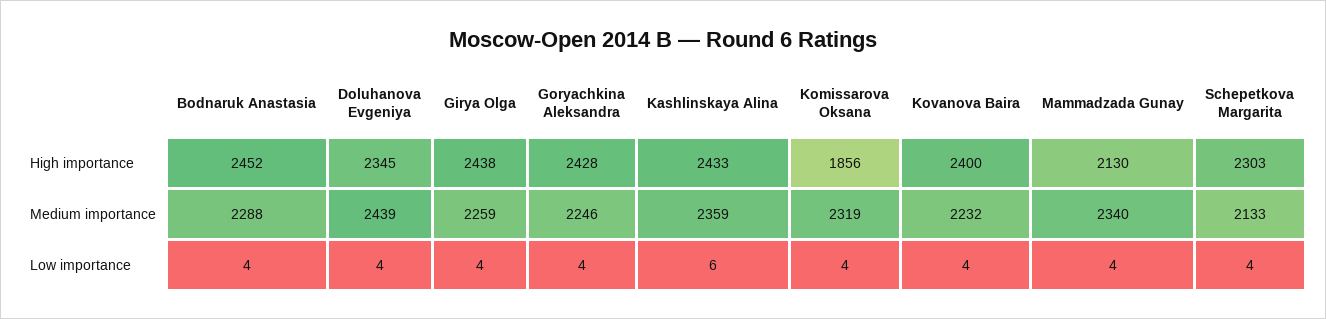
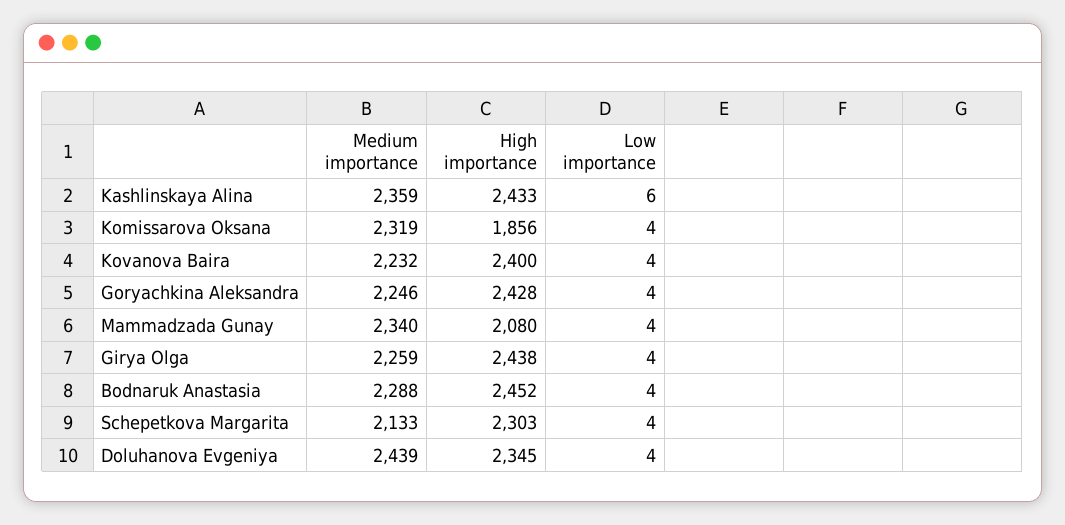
  {
    "Bodnaruk Anastasia": {
      "High importance": 2452,
      "Medium importance": 2288,
      "Low importance": 4
    },
    "Doluhanova Evgeniya": {
      "High importance": 2345,
      "Medium importance": 2439,
      "Low importance": 4
    },
    "Girya Olga": {
      "High importance": 2438,
      "Medium importance": 2259,
      "Low importance": 4
    },
    "Goryachkina Aleksandra": {
      "High importance": 2428,
      "Medium importance": 2246,
      "Low importance": 4
    },
    "Kashlinskaya Alina": {
      "High importance": 2433,
      "Medium importance": 2359,
      "Low importance": 6
    },
    "Komissarova Oksana": {
      "High importance": 1856,
      "Medium importance": 2319,
      "Low importance": 4
    },
    "Kovanova Baira": {
      "High importance": 2400,
      "Medium importance": 2232,
      "Low importance": 4
    },
    "Mammadzada Gunay": {
-     "High importance": 2130,
+     "High importance": 2080,
      "Medium importance": 2340,
      "Low importance": 4
    },
    "Schepetkova Margarita": {
      "High importance": 2303,
      "Medium importance": 2133,
      "Low importance": 4
    }
  }

